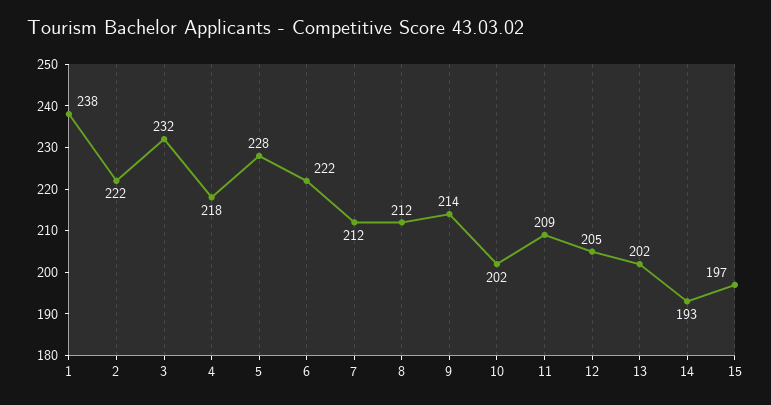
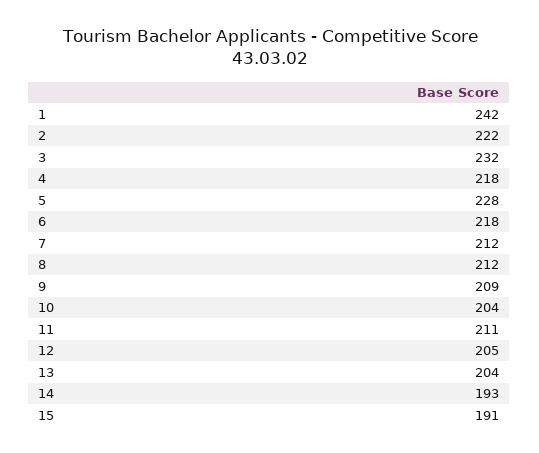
  {
-   "1": 238,
+   "1": 242,
    "2": 222,
    "3": 232,
    "4": 218,
    "5": 228,
-   "6": 222,
+   "6": 218,
    "7": 212,
    "8": 212,
-   "9": 214,
+   "9": 209,
-   "10": 202,
+   "10": 204,
-   "11": 209,
+   "11": 211,
    "12": 205,
-   "13": 202,
+   "13": 204,
    "14": 193,
-   "15": 197
+   "15": 191
  }

